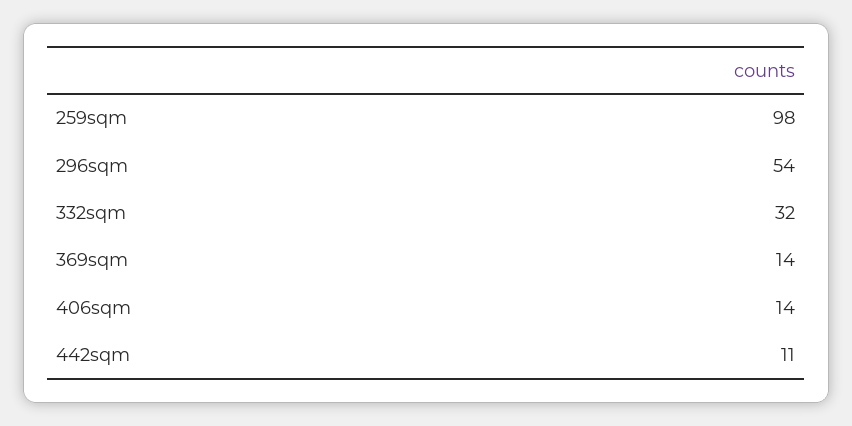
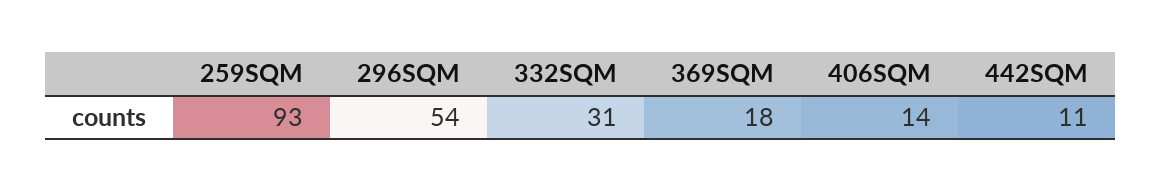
  {
-   "259sqm": 98,
+   "259sqm": 93,
    "296sqm": 54,
-   "332sqm": 32,
+   "332sqm": 31,
-   "369sqm": 14,
+   "369sqm": 18,
    "406sqm": 14,
    "442sqm": 11
  }

